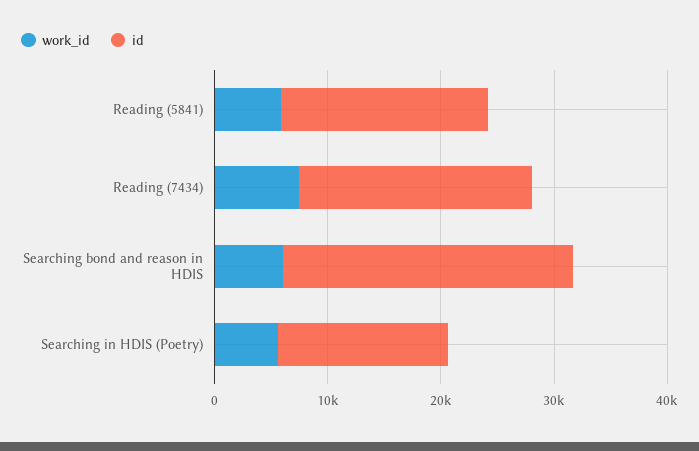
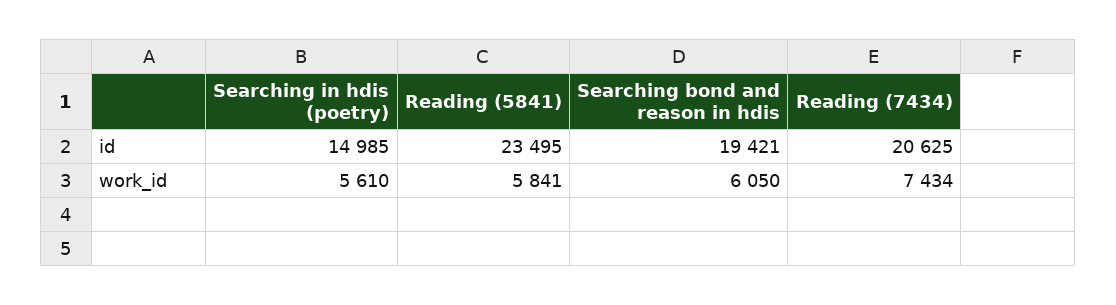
  {
    "work_id": {
      "Reading (5841)": 5841,
      "Reading (7434)": 7434,
      "Searching bond and reason in HDIS": 6050,
      "Searching in HDIS (Poetry)": 5610
    },
    "id": {
-     "Reading (5841)": 18000,
+     "Reading (5841)": 23495,
      "Reading (7434)": 20625,
-     "Searching bond and reason in HDIS": 26000,
+     "Searching bond and reason in HDIS": 19421,
      "Searching in HDIS (Poetry)": 14985
    }
  }

